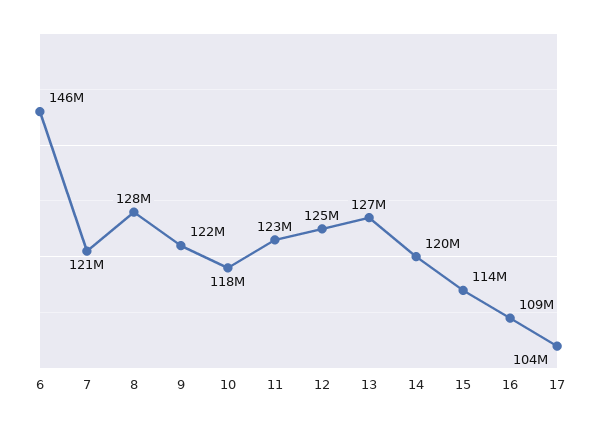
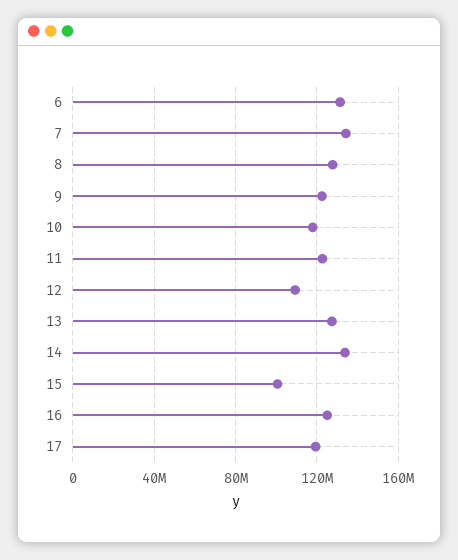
  {
-   "6": 146000000,
+   "6": 130000000,
-   "7": 121000000,
+   "7": 135000000,
    "8": 128000000,
    "9": 122000000,
    "10": 118000000,
    "11": 123000000,
-   "12": 125000000,
+   "12": 110000000,
    "13": 127000000,
-   "14": 120000000,
+   "14": 135000000,
-   "15": 114000000,
+   "15": 100000000,
-   "16": 109000000,
+   "16": 125000000,
-   "17": 104000000
+   "17": 120000000
  }

